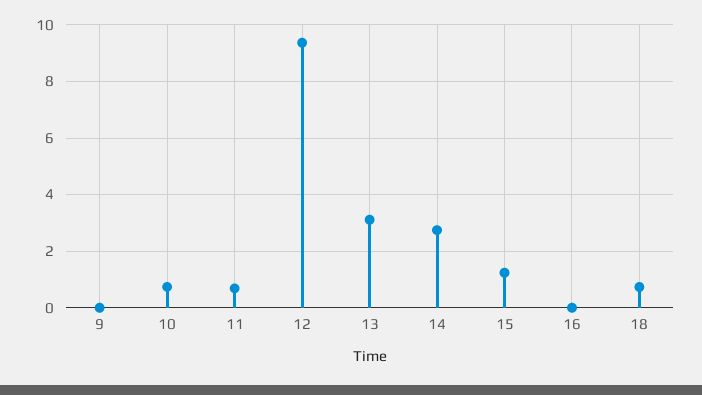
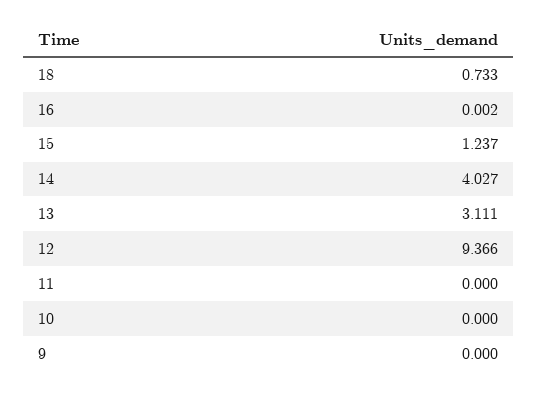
  {
    "9": 0,
-   "10": 0.75,
+   "10": 0,
-   "11": 0.75,
+   "11": 0,
    "12": 9.366,
    "13": 3.111,
-   "14": 2.75,
+   "14": 4.027,
    "15": 1.237,
    "16": 0.002,
    "18": 0.733
  }

